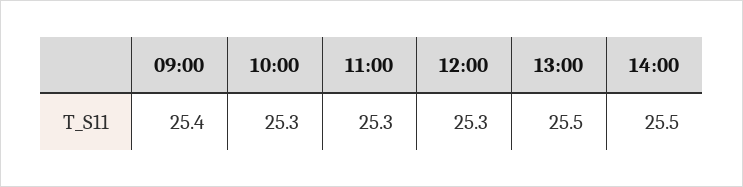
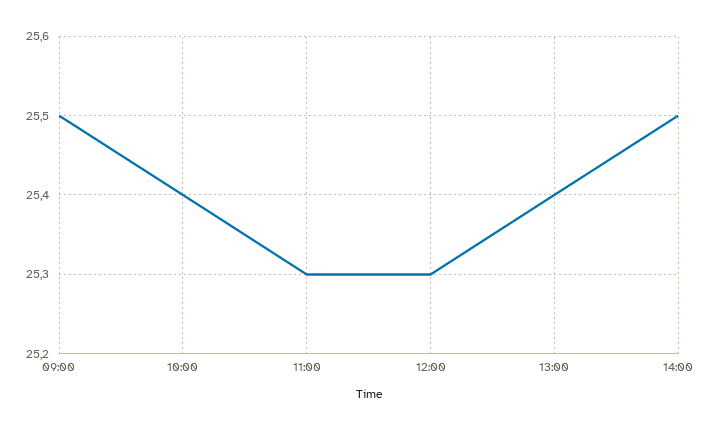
  {
-   "09:00": 25.4,
+   "09:00": 25.5,
-   "10:00": 25.3,
+   "10:00": 25.4,
    "11:00": 25.3,
    "12:00": 25.3,
-   "13:00": 25.5,
+   "13:00": 25.4,
    "14:00": 25.5
  }

